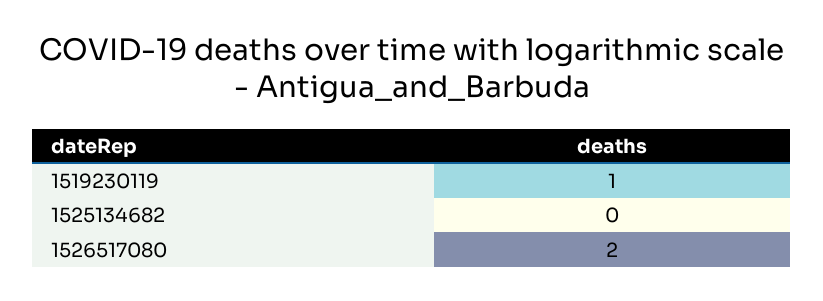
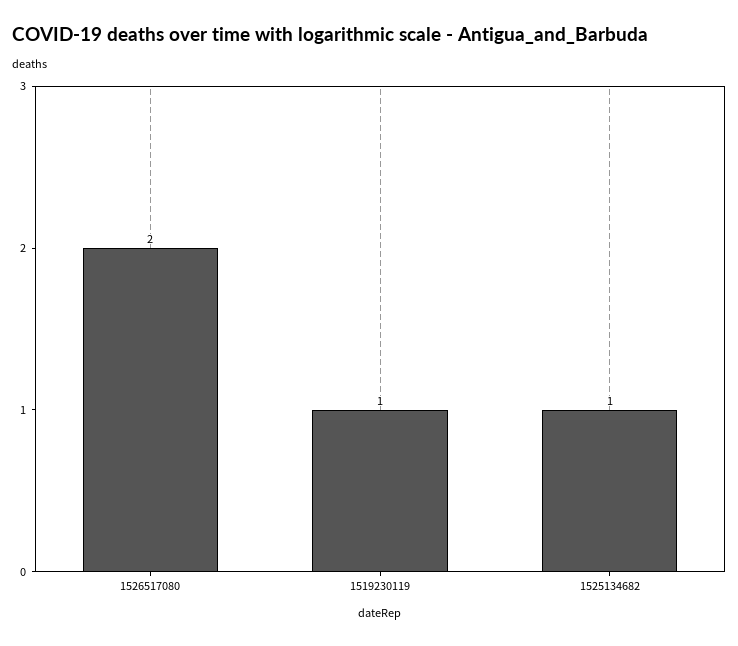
  {
    "1519230119": 1,
-   "1525134682": 0,
+   "1525134682": 1,
    "1526517080": 2
  }

